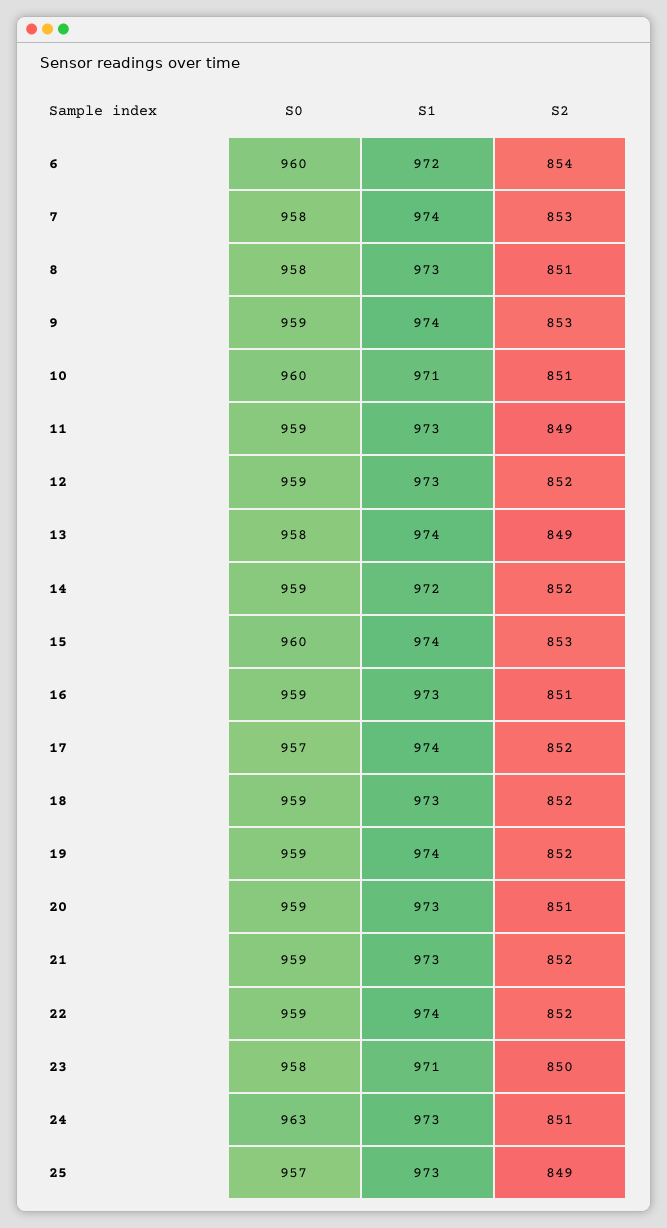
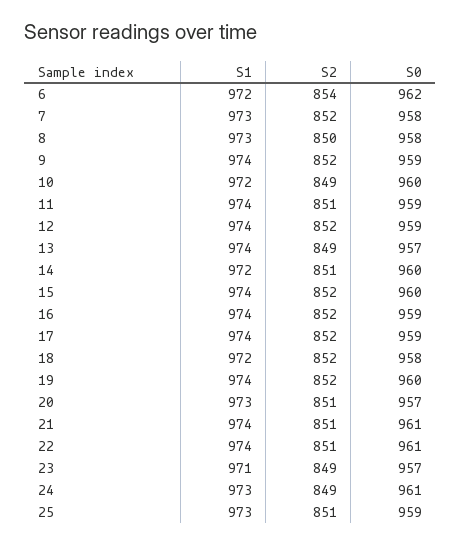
  {
    "S0": {
-     "6": 960,
+     "6": 962,
      "7": 958,
      "8": 958,
      "9": 959,
      "10": 960,
      "11": 959,
      "12": 959,
-     "13": 958,
+     "13": 957,
-     "14": 959,
+     "14": 960,
      "15": 960,
      "16": 959,
-     "17": 957,
+     "17": 959,
-     "18": 959,
+     "18": 958,
-     "19": 959,
+     "19": 960,
-     "20": 959,
+     "20": 957,
-     "21": 959,
+     "21": 961,
-     "22": 959,
+     "22": 961,
-     "23": 958,
+     "23": 957,
-     "24": 963,
+     "24": 961,
-     "25": 957
+     "25": 959
    },
    "S1": {
      "6": 972,
-     "7": 974,
+     "7": 973,
      "8": 973,
      "9": 974,
-     "10": 971,
+     "10": 972,
-     "11": 973,
+     "11": 974,
-     "12": 973,
+     "12": 974,
      "13": 974,
      "14": 972,
      "15": 974,
-     "16": 973,
+     "16": 974,
      "17": 974,
-     "18": 973,
+     "18": 972,
      "19": 974,
      "20": 973,
-     "21": 973,
+     "21": 974,
      "22": 974,
      "23": 971,
      "24": 973,
      "25": 973
    },
    "S2": {
      "6": 854,
-     "7": 853,
+     "7": 852,
-     "8": 851,
+     "8": 850,
-     "9": 853,
+     "9": 852,
-     "10": 851,
+     "10": 849,
-     "11": 849,
+     "11": 851,
      "12": 852,
      "13": 849,
-     "14": 852,
+     "14": 851,
-     "15": 853,
+     "15": 852,
-     "16": 851,
+     "16": 852,
      "17": 852,
      "18": 852,
      "19": 852,
      "20": 851,
-     "21": 852,
+     "21": 851,
-     "22": 852,
+     "22": 851,
-     "23": 850,
+     "23": 849,
-     "24": 851,
+     "24": 849,
-     "25": 849
+     "25": 851
    }
  }

